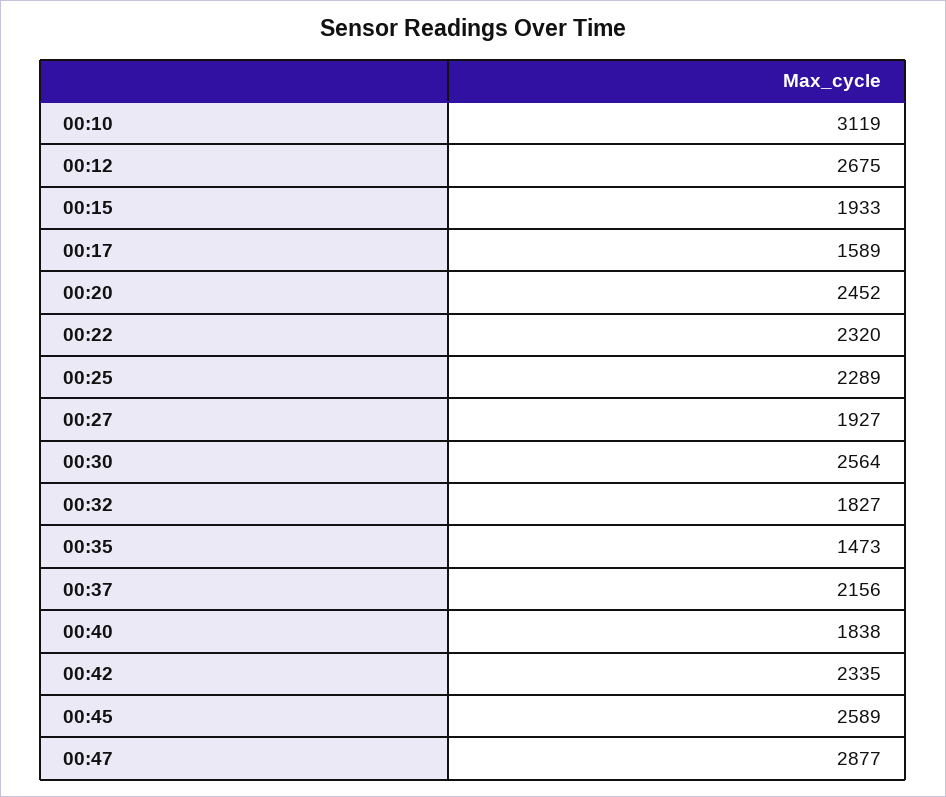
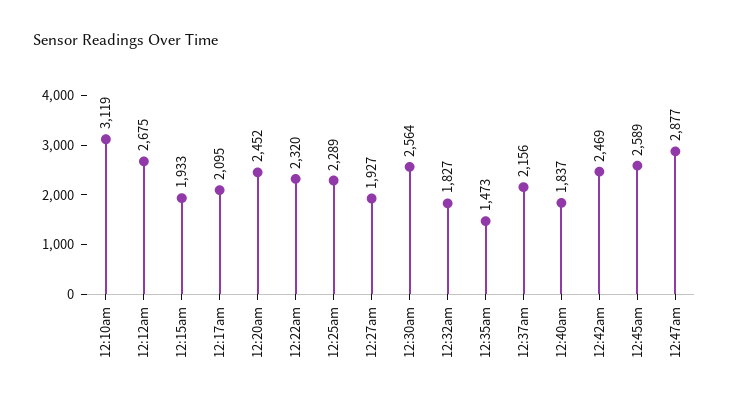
  {
    "00:10": 3119,
    "00:12": 2675,
    "00:15": 1933,
-   "00:17": 1589,
+   "00:17": 2095,
    "00:20": 2452,
    "00:22": 2320,
    "00:25": 2289,
    "00:27": 1927,
    "00:30": 2564,
    "00:32": 1827,
    "00:35": 1473,
    "00:37": 2156,
-   "00:40": 1838,
+   "00:40": 1837,
-   "00:42": 2335,
+   "00:42": 2469,
    "00:45": 2589,
    "00:47": 2877
  }

